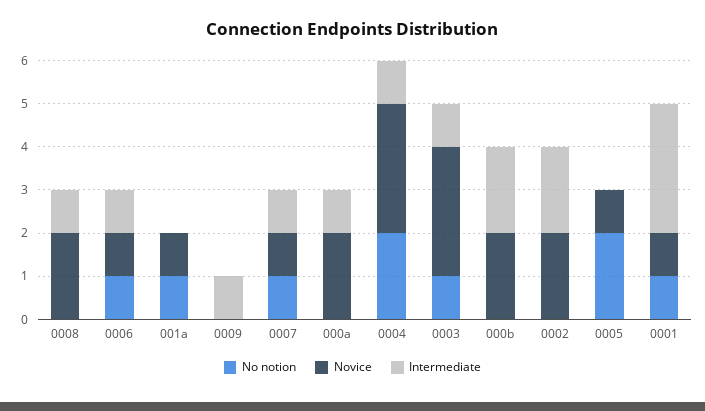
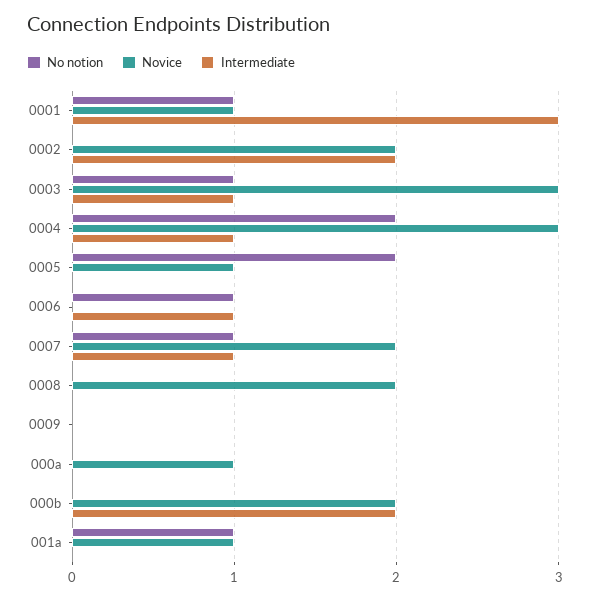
  {
    "No notion": {
      "0008": 0,
      "0006": 1,
      "001a": 1,
      "0009": 0,
      "0007": 1,
      "000a": 0,
      "0004": 2,
      "0003": 1,
      "000b": 0,
      "0002": 0,
      "0005": 2,
      "0001": 1
    },
    "Novice": {
      "0008": 2,
-     "0006": 1,
+     "0006": 0,
      "001a": 1,
      "0009": 0,
-     "0007": 1,
+     "0007": 2,
-     "000a": 2,
+     "000a": 1,
      "0004": 3,
      "0003": 3,
      "000b": 2,
      "0002": 2,
      "0005": 1,
      "0001": 1
    },
    "Intermediate": {
-     "0008": 1,
+     "0008": 0,
      "0006": 1,
      "001a": 0,
-     "0009": 1,
+     "0009": 0,
      "0007": 1,
-     "000a": 1,
+     "000a": 0,
      "0004": 1,
      "0003": 1,
      "000b": 2,
      "0002": 2,
      "0005": 0,
      "0001": 3
    }
  }

